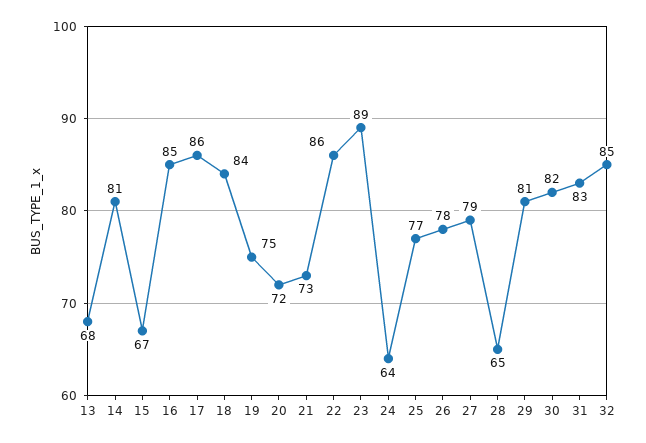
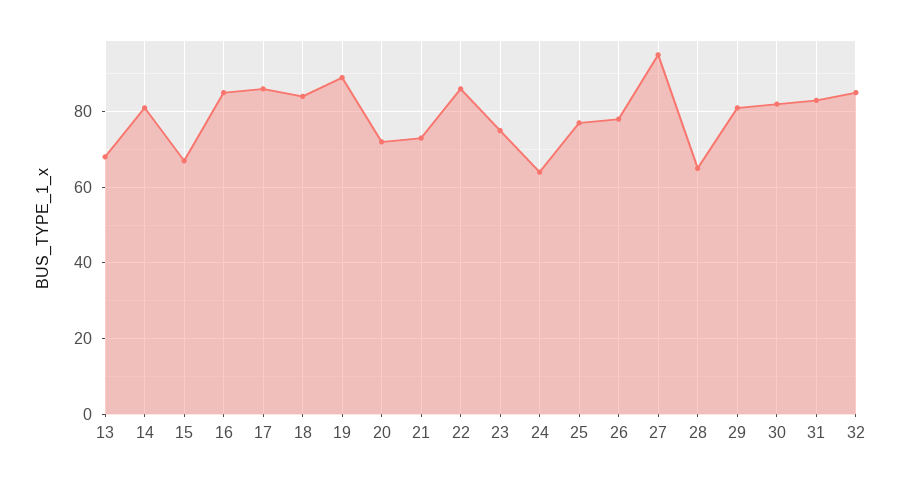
  {
    "13": 68,
    "14": 81,
    "15": 67,
    "16": 85,
    "17": 86,
    "18": 84,
-   "19": 75,
+   "19": 90,
    "20": 72,
    "21": 73,
    "22": 86,
-   "23": 89,
+   "23": 75,
    "24": 64,
    "25": 77,
    "26": 78,
-   "27": 79,
+   "27": 95,
    "28": 65,
    "29": 81,
    "30": 82,
    "31": 83,
    "32": 85
  }

